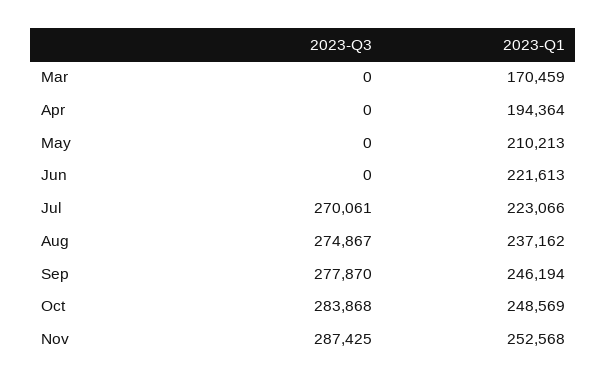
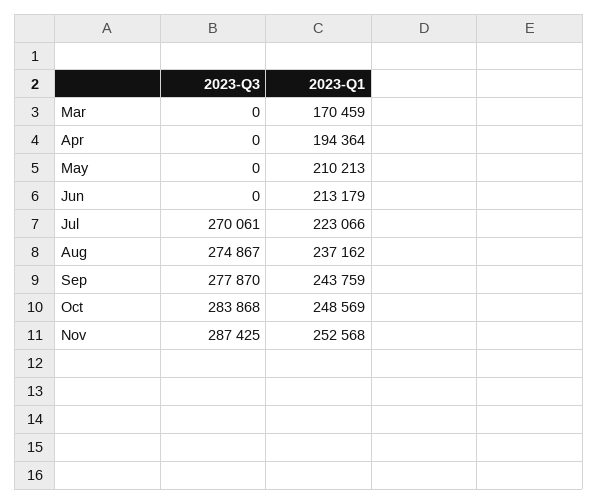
  {
    "2023-Q3": {
      "Mar": 0,
      "Apr": 0,
      "May": 0,
      "Jun": 0,
      "Jul": 270061,
      "Aug": 274867,
      "Sep": 277870,
      "Oct": 283868,
      "Nov": 287425
    },
    "2023-Q1": {
      "Mar": 170459,
      "Apr": 194364,
      "May": 210213,
-     "Jun": 221613,
+     "Jun": 213179,
      "Jul": 223066,
      "Aug": 237162,
-     "Sep": 246194,
+     "Sep": 243759,
      "Oct": 248569,
      "Nov": 252568
    }
  }

